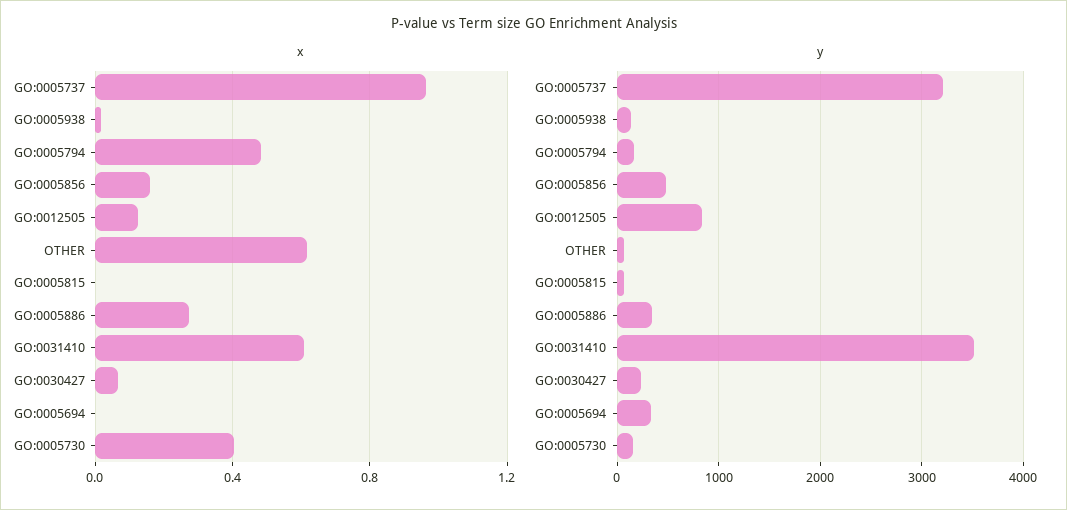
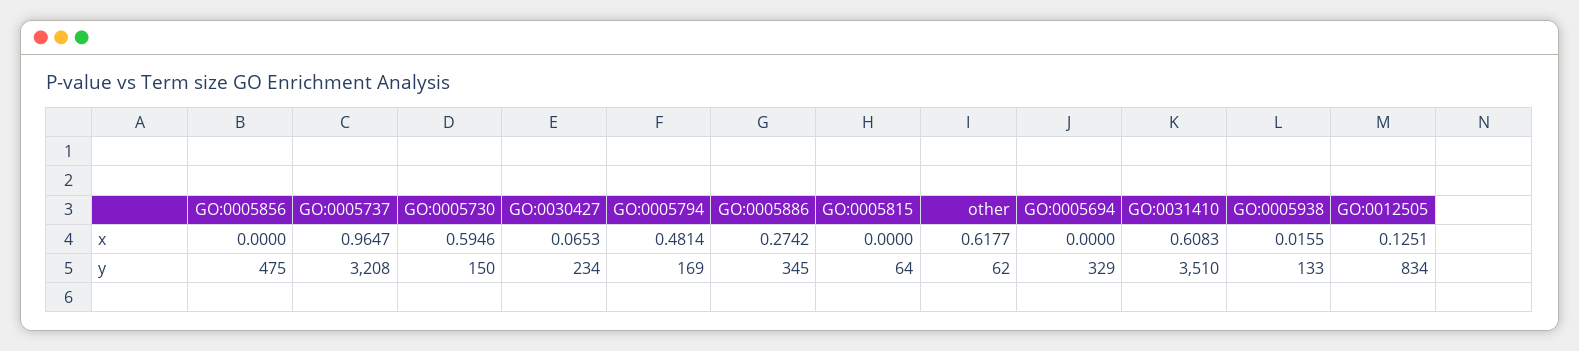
  {
    "x": {
      "GO:0005737": 0.9647,
      "GO:0005938": 0.0155,
      "GO:0005794": 0.4814,
-     "GO:0005856": 0.15,
+     "GO:0005856": 0,
      "GO:0012505": 0.1251,
      "OTHER": 0.6177,
      "GO:0005815": 0,
      "GO:0005886": 0.2742,
      "GO:0031410": 0.6083,
      "GO:0030427": 0.0653,
      "GO:0005694": 0,
-     "GO:0005730": 0.4
+     "GO:0005730": 0.5946
    },
    "y": {
      "GO:0005737": 3208,
      "GO:0005938": 133,
      "GO:0005794": 169,
      "GO:0005856": 475,
      "GO:0012505": 834,
      "OTHER": 62,
      "GO:0005815": 64,
      "GO:0005886": 345,
      "GO:0031410": 3510,
      "GO:0030427": 234,
      "GO:0005694": 329,
      "GO:0005730": 150
    }
  }

